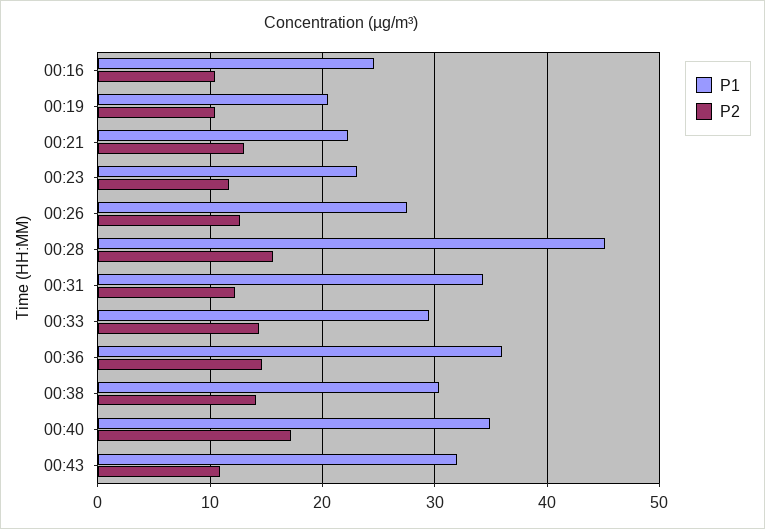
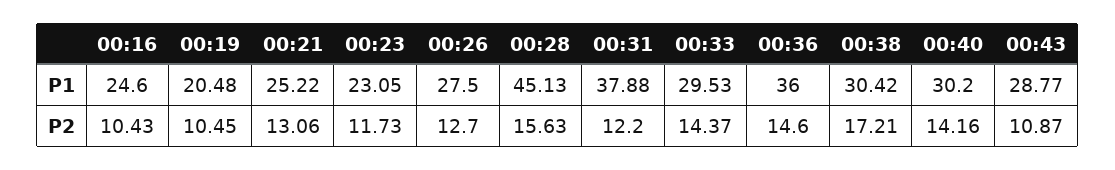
  {
    "P1": {
      "00:16": 24.6,
      "00:19": 20.48,
-     "00:21": 22,
+     "00:21": 25.22,
      "00:23": 23.05,
      "00:26": 27.5,
      "00:28": 45.13,
-     "00:31": 34,
+     "00:31": 37.88,
      "00:33": 29.53,
      "00:36": 36,
      "00:38": 30.42,
-     "00:40": 35,
+     "00:40": 30.2,
-     "00:43": 32
+     "00:43": 28.77
    },
    "P2": {
      "00:16": 10.43,
      "00:19": 10.45,
      "00:21": 13.06,
      "00:23": 11.73,
      "00:26": 12.7,
      "00:28": 15.63,
      "00:31": 12.2,
      "00:33": 14.37,
      "00:36": 14.6,
-     "00:38": 14,
+     "00:38": 17.21,
-     "00:40": 17,
+     "00:40": 14.16,
      "00:43": 10.87
    }
  }

